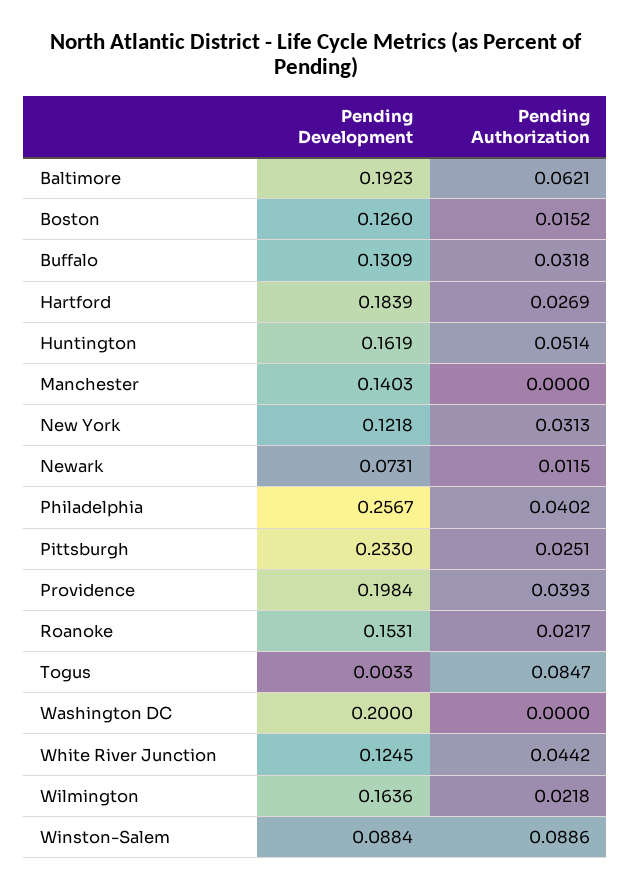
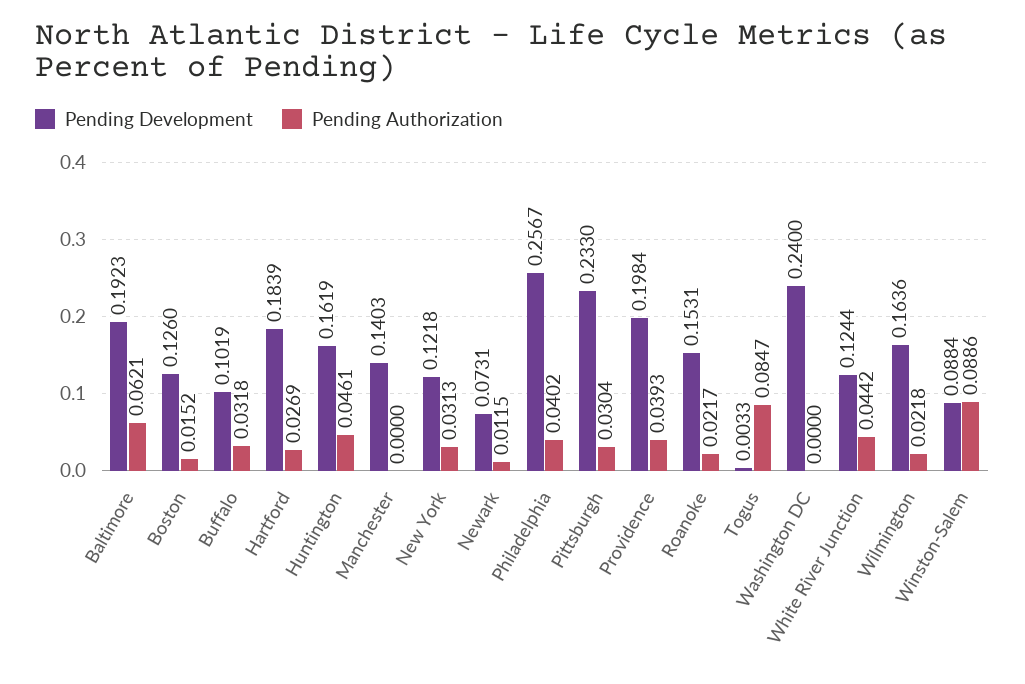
  {
    "Pending Development": {
      "Baltimore": 0.1923,
      "Boston": 0.126,
-     "Buffalo": 0.1309,
+     "Buffalo": 0.1019,
      "Hartford": 0.1839,
      "Huntington": 0.1619,
      "Manchester": 0.1403,
      "New York": 0.1218,
      "Newark": 0.0731,
      "Philadelphia": 0.2567,
      "Pittsburgh": 0.233,
      "Providence": 0.1984,
      "Roanoke": 0.1531,
      "Togus": 0.0033,
-     "Washington DC": 0.2,
+     "Washington DC": 0.24,
-     "White River Junction": 0.1245,
+     "White River Junction": 0.1244,
      "Wilmington": 0.1636,
      "Winston-Salem": 0.0884
    },
    "Pending Authorization": {
      "Baltimore": 0.0621,
      "Boston": 0.0152,
      "Buffalo": 0.0318,
      "Hartford": 0.0269,
-     "Huntington": 0.0514,
+     "Huntington": 0.0461,
      "Manchester": 0,
      "New York": 0.0313,
      "Newark": 0.0115,
      "Philadelphia": 0.0402,
-     "Pittsburgh": 0.0251,
+     "Pittsburgh": 0.0304,
      "Providence": 0.0393,
      "Roanoke": 0.0217,
      "Togus": 0.0847,
      "Washington DC": 0,
      "White River Junction": 0.0442,
      "Wilmington": 0.0218,
      "Winston-Salem": 0.0886
    }
  }

